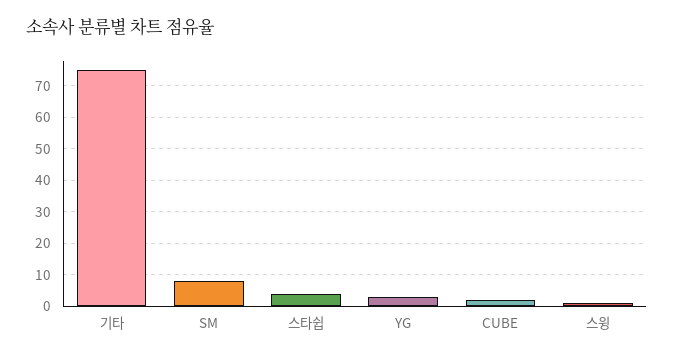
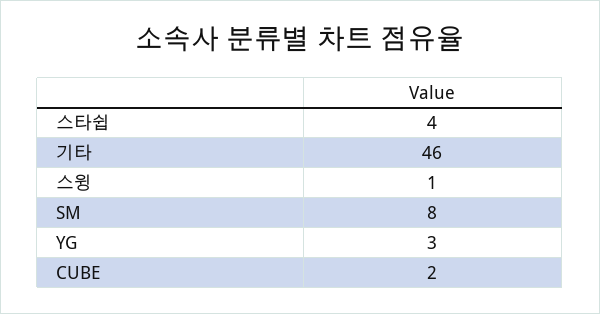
  {
-   "기타": 75,
+   "기타": 46,
    "SM": 8,
    "스타쉽": 4,
    "YG": 3,
    "CUBE": 2,
    "스윙": 1
  }

